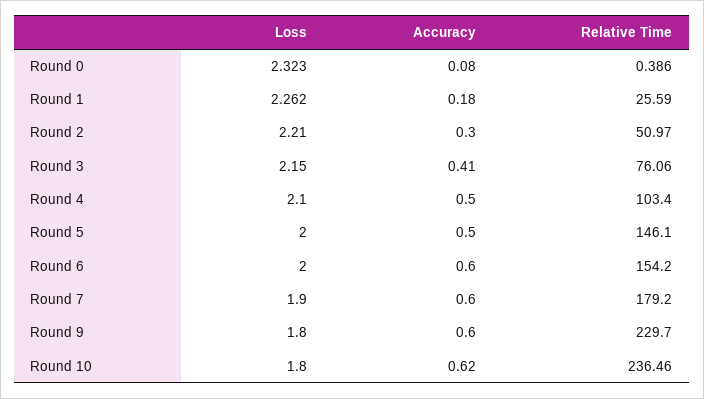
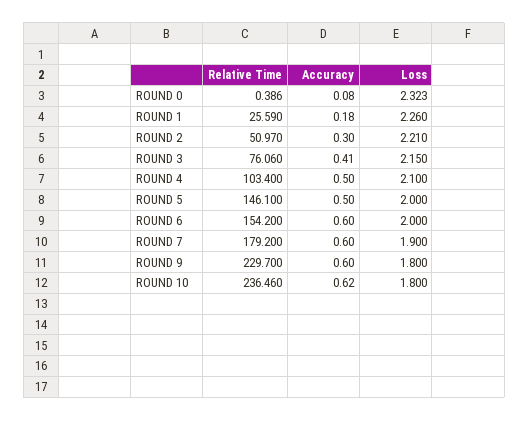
  {
    "Loss": {
      "Round 0": 2.323,
-     "Round 1": 2.262,
+     "Round 1": 2.26,
      "Round 2": 2.21,
      "Round 3": 2.15,
      "Round 4": 2.1,
      "Round 5": 2,
      "Round 6": 2,
      "Round 7": 1.9,
      "Round 9": 1.8,
      "Round 10": 1.8
    },
    "Accuracy": {
      "Round 0": 0.08,
      "Round 1": 0.18,
      "Round 2": 0.3,
      "Round 3": 0.41,
      "Round 4": 0.5,
      "Round 5": 0.5,
      "Round 6": 0.6,
      "Round 7": 0.6,
      "Round 9": 0.6,
      "Round 10": 0.62
    },
    "Relative Time": {
      "Round 0": 0.386,
      "Round 1": 25.59,
      "Round 2": 50.97,
      "Round 3": 76.06,
      "Round 4": 103.4,
      "Round 5": 146.1,
      "Round 6": 154.2,
      "Round 7": 179.2,
      "Round 9": 229.7,
      "Round 10": 236.46
    }
  }

